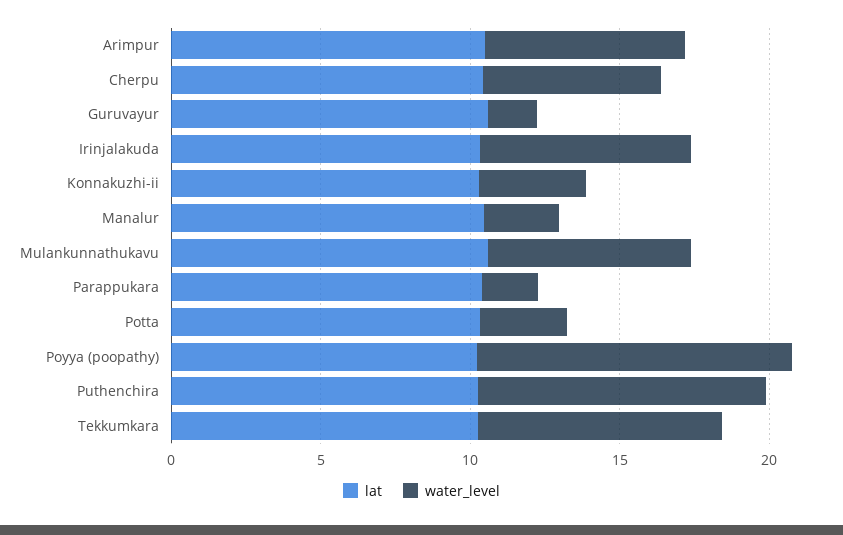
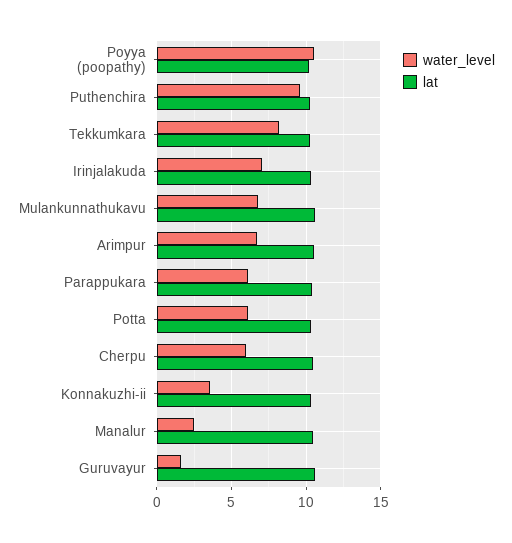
  {
    "lat": {
      "Arimpur": 10.5,
      "Cherpu": 10.5,
      "Guruvayur": 10.5,
      "Irinjalakuda": 10.5,
      "Konnakuzhi-ii": 10.5,
      "Manalur": 10.5,
      "Mulankunnathukavu": 10.5,
      "Parappukara": 10.5,
      "Potta": 10.5,
      "Poyya (poopathy)": 10,
      "Puthenchira": 10.5,
      "Tekkumkara": 10.5
    },
    "water_level": {
      "Arimpur": 6.5,
      "Cherpu": 6,
      "Guruvayur": 1.5,
      "Irinjalakuda": 7,
      "Konnakuzhi-ii": 3.5,
      "Manalur": 2.5,
      "Mulankunnathukavu": 7,
-     "Parappukara": 2,
+     "Parappukara": 6,
-     "Potta": 3,
+     "Potta": 6,
      "Poyya (poopathy)": 10.5,
      "Puthenchira": 9.5,
      "Tekkumkara": 8
    }
  }

